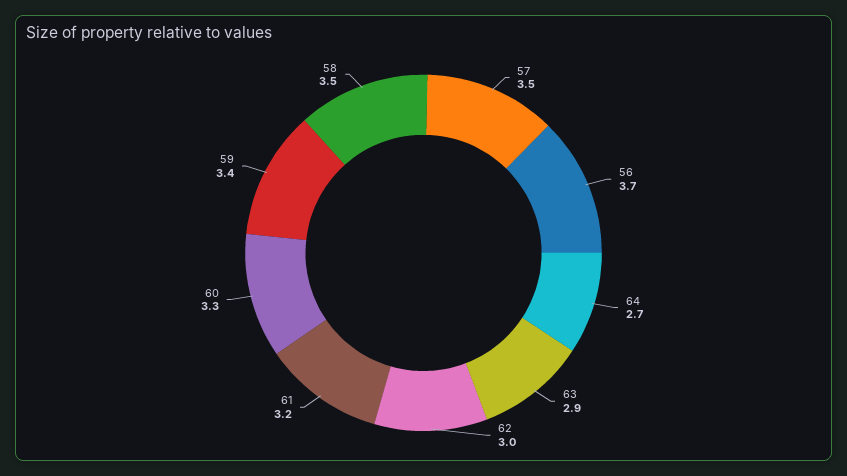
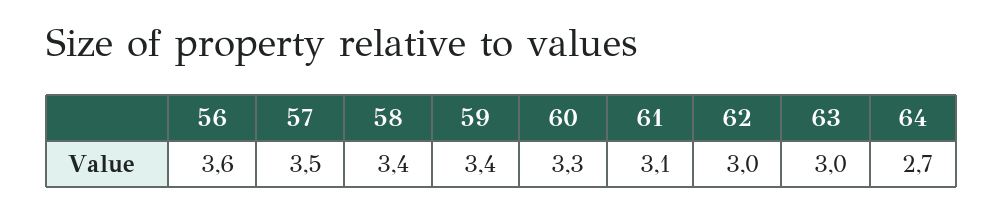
  {
    "57": 3.5,
-   "56": 3.7,
+   "56": 3.6,
    "64": 2.7,
-   "63": 2.9,
+   "63": 3,
    "62": 3,
-   "61": 3.2,
+   "61": 3.1,
    "60": 3.3,
    "59": 3.4,
-   "58": 3.5
+   "58": 3.4
  }

